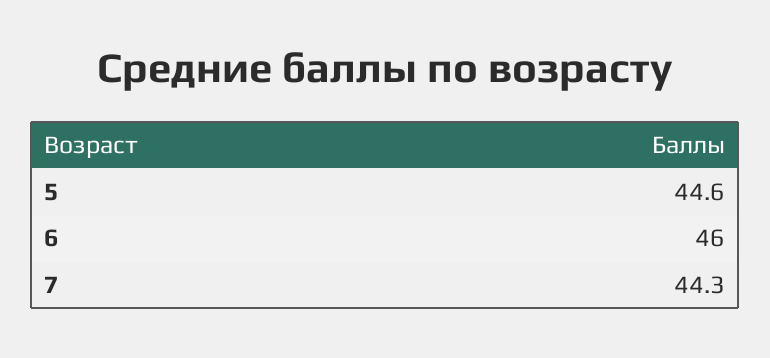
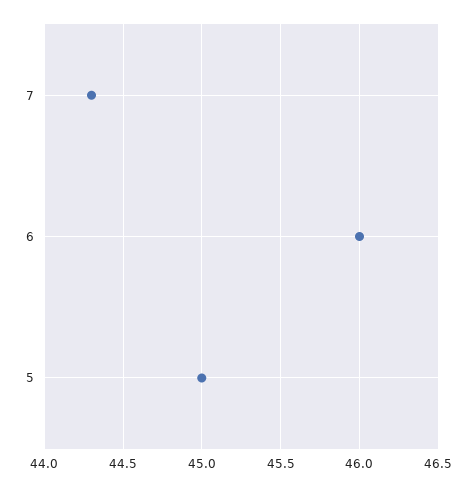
  {
-   "5": 44.6,
+   "5": 45,
    "6": 46,
    "7": 44.3
  }

